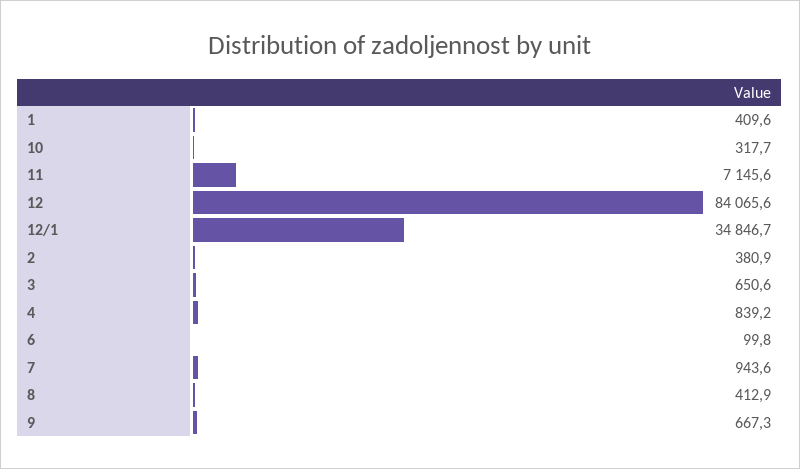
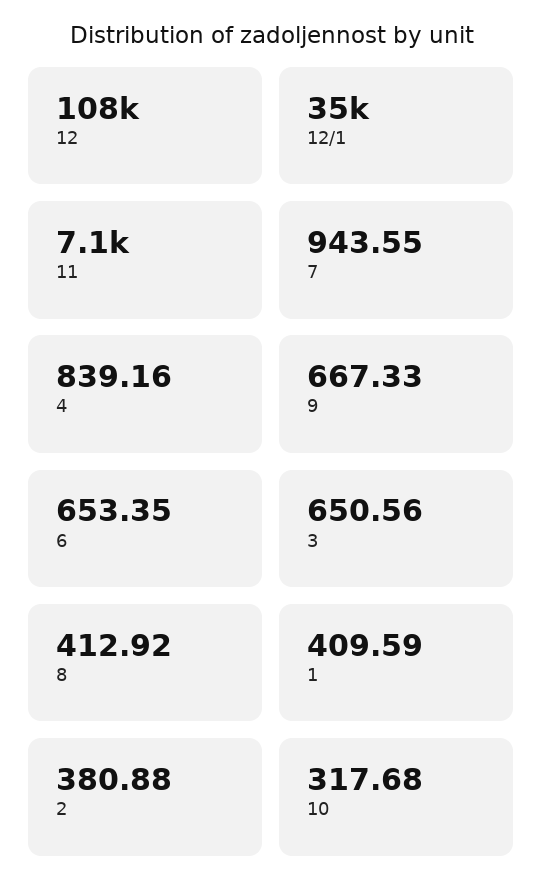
  {
    "1": 409.59,
    "10": 317.68,
    "11": 7145.6,
-   "12": 84065.6,
+   "12": 108000,
    "12/1": 34846.7,
    "2": 380.88,
    "3": 650.56,
    "4": 839.16,
-   "6": 99.8,
+   "6": 653.35,
    "7": 943.55,
    "8": 412.92,
    "9": 667.33
  }

